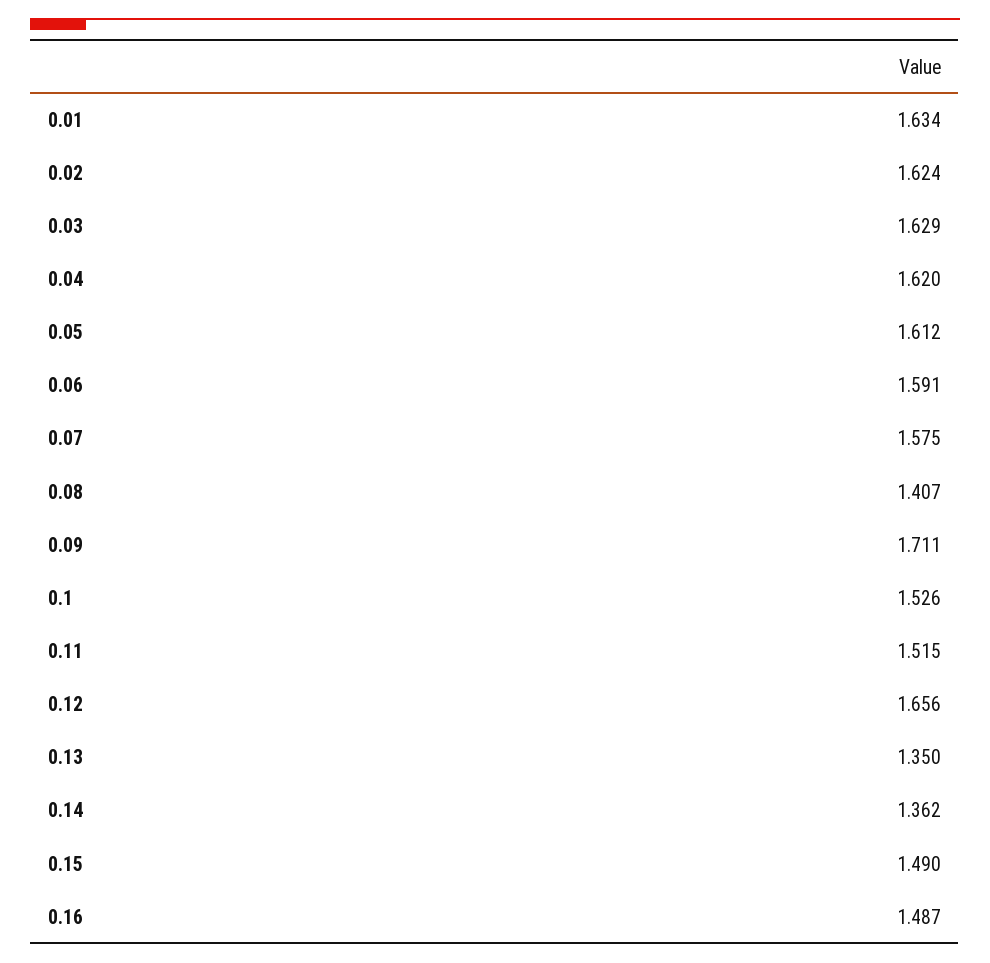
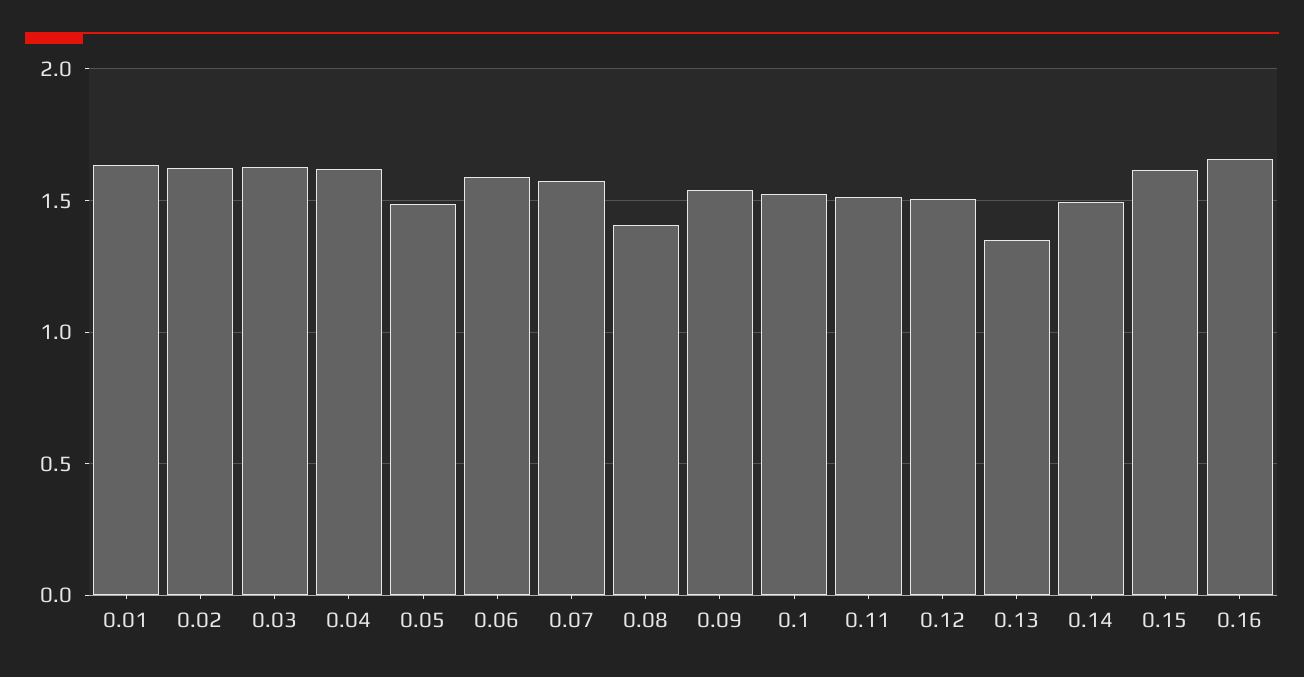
  {
    "0.01": 1.634,
    "0.02": 1.624,
    "0.03": 1.629,
    "0.04": 1.62,
-   "0.05": 1.612,
+   "0.05": 1.5,
    "0.06": 1.591,
    "0.07": 1.575,
    "0.08": 1.407,
-   "0.09": 1.711,
+   "0.09": 1.55,
    "0.1": 1.526,
    "0.11": 1.515,
-   "0.12": 1.656,
+   "0.12": 1.5,
    "0.13": 1.35,
-   "0.14": 1.362,
+   "0.14": 1.5,
-   "0.15": 1.49,
+   "0.15": 1.6,
-   "0.16": 1.487
+   "0.16": 1.65
  }

